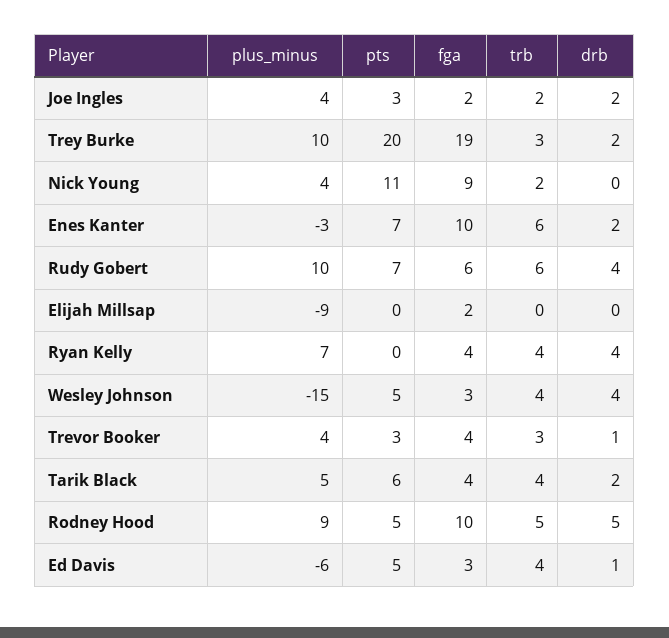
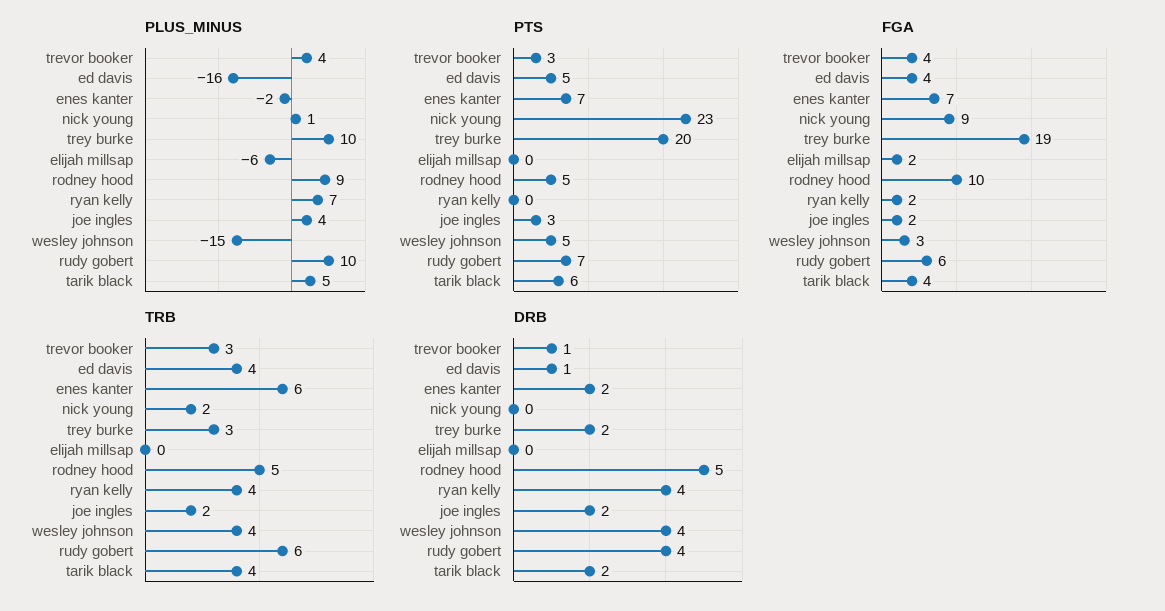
  {
    "plus_minus": {
      "Joe Ingles": 4,
      "Trey Burke": 10,
-     "Nick Young": 4,
+     "Nick Young": 1,
-     "Enes Kanter": -3,
+     "Enes Kanter": -2,
      "Rudy Gobert": 10,
-     "Elijah Millsap": -9,
+     "Elijah Millsap": -6,
      "Ryan Kelly": 7,
      "Wesley Johnson": -15,
      "Trevor Booker": 4,
      "Tarik Black": 5,
      "Rodney Hood": 9,
-     "Ed Davis": -6
+     "Ed Davis": -16
    },
    "pts": {
      "Joe Ingles": 3,
      "Trey Burke": 20,
-     "Nick Young": 11,
+     "Nick Young": 23,
      "Enes Kanter": 7,
      "Rudy Gobert": 7,
      "Elijah Millsap": 0,
      "Ryan Kelly": 0,
      "Wesley Johnson": 5,
      "Trevor Booker": 3,
      "Tarik Black": 6,
      "Rodney Hood": 5,
      "Ed Davis": 5
    },
    "fga": {
      "Joe Ingles": 2,
      "Trey Burke": 19,
      "Nick Young": 9,
-     "Enes Kanter": 10,
+     "Enes Kanter": 7,
      "Rudy Gobert": 6,
      "Elijah Millsap": 2,
-     "Ryan Kelly": 4,
+     "Ryan Kelly": 2,
      "Wesley Johnson": 3,
      "Trevor Booker": 4,
      "Tarik Black": 4,
      "Rodney Hood": 10,
-     "Ed Davis": 3
+     "Ed Davis": 4
    },
    "trb": {
      "Joe Ingles": 2,
      "Trey Burke": 3,
      "Nick Young": 2,
      "Enes Kanter": 6,
      "Rudy Gobert": 6,
      "Elijah Millsap": 0,
      "Ryan Kelly": 4,
      "Wesley Johnson": 4,
      "Trevor Booker": 3,
      "Tarik Black": 4,
      "Rodney Hood": 5,
      "Ed Davis": 4
    },
    "drb": {
      "Joe Ingles": 2,
      "Trey Burke": 2,
      "Nick Young": 0,
      "Enes Kanter": 2,
      "Rudy Gobert": 4,
      "Elijah Millsap": 0,
      "Ryan Kelly": 4,
      "Wesley Johnson": 4,
      "Trevor Booker": 1,
      "Tarik Black": 2,
      "Rodney Hood": 5,
      "Ed Davis": 1
    }
  }

